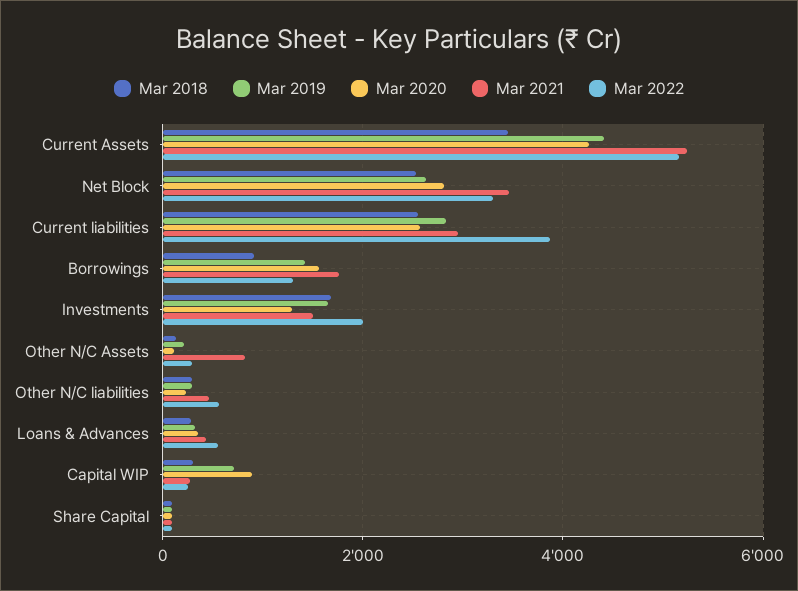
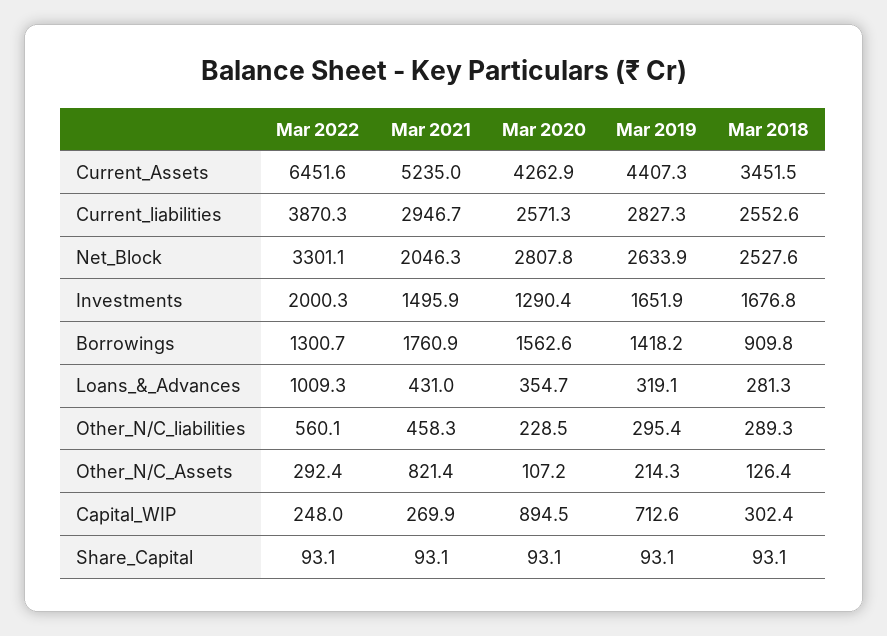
  {
    "Mar 2018": {
      "Current Assets": 3451.5,
      "Net Block": 2527.6,
      "Current liabilities": 2552.6,
      "Borrowings": 909.8,
      "Investments": 1676.8,
      "Other N/C Assets": 126.4,
      "Other N/C liabilities": 289.3,
      "Loans & Advances": 281.3,
      "Capital WIP": 302.4,
      "Share Capital": 93.1
    },
    "Mar 2019": {
      "Current Assets": 4407.3,
      "Net Block": 2633.9,
      "Current liabilities": 2827.3,
      "Borrowings": 1418.2,
      "Investments": 1651.9,
      "Other N/C Assets": 214.3,
      "Other N/C liabilities": 295.4,
      "Loans & Advances": 319.1,
      "Capital WIP": 712.6,
      "Share Capital": 93.1
    },
    "Mar 2020": {
      "Current Assets": 4262.9,
      "Net Block": 2807.8,
      "Current liabilities": 2571.3,
      "Borrowings": 1562.6,
      "Investments": 1290.4,
      "Other N/C Assets": 107.2,
      "Other N/C liabilities": 228.5,
      "Loans & Advances": 354.7,
      "Capital WIP": 894.5,
      "Share Capital": 93.1
    },
    "Mar 2021": {
      "Current Assets": 5235,
-     "Net Block": 3400,
+     "Net Block": 2046.3,
      "Current liabilities": 2946.7,
      "Borrowings": 1760.9,
      "Investments": 1495.9,
      "Other N/C Assets": 821.4,
      "Other N/C liabilities": 458.3,
      "Loans & Advances": 431,
      "Capital WIP": 269.9,
      "Share Capital": 93.1
    },
    "Mar 2022": {
-     "Current Assets": 5200,
+     "Current Assets": 6451.6,
      "Net Block": 3301.1,
      "Current liabilities": 3870.3,
      "Borrowings": 1300.7,
      "Investments": 2000.3,
      "Other N/C Assets": 292.4,
      "Other N/C liabilities": 560.1,
-     "Loans & Advances": 600,
+     "Loans & Advances": 1009.3,
      "Capital WIP": 248,
      "Share Capital": 93.1
    }
  }

